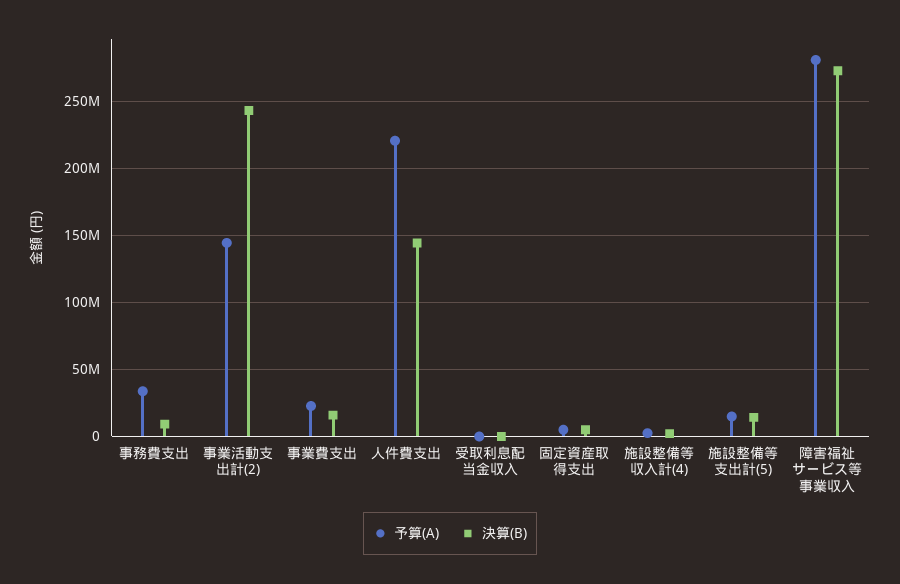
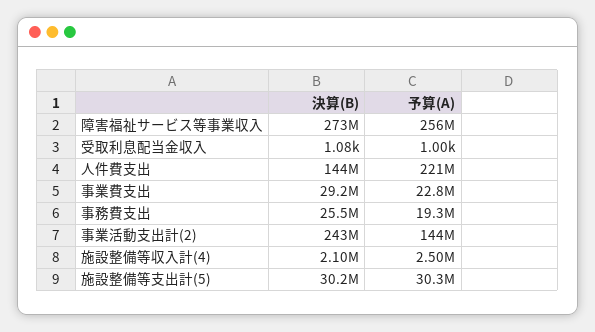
  {
    "予算(A)": {
-     "事務費支出": 35000000,
+     "事務費支出": 19300000,
      "事業活動支出計(2)": 144000000,
      "事業費支出": 22800000,
      "人件費支出": 221000000,
      "受取利息配当金収入": 1000,
-     "固定資産取得支出": 5000000,
      "施設整備等収入計(4)": 2500000,
-     "施設整備等支出計(5)": 15000000,
+     "施設整備等支出計(5)": 30300000,
-     "障害福祉サービス等事業収入": 280000000
+     "障害福祉サービス等事業収入": 256000000
    },
    "決算(B)": {
-     "事務費支出": 10000000,
+     "事務費支出": 25500000,
      "事業活動支出計(2)": 243000000,
-     "事業費支出": 15000000,
+     "事業費支出": 29200000,
      "人件費支出": 144000000,
      "受取利息配当金収入": 1080,
-     "固定資産取得支出": 5000000,
      "施設整備等収入計(4)": 2100000,
-     "施設整備等支出計(5)": 15000000,
+     "施設整備等支出計(5)": 30200000,
      "障害福祉サービス等事業収入": 273000000
    }
  }

